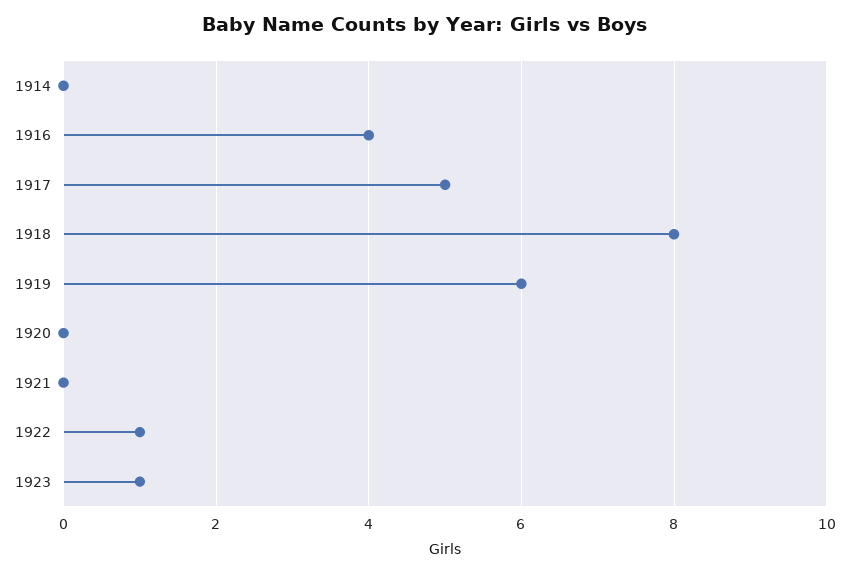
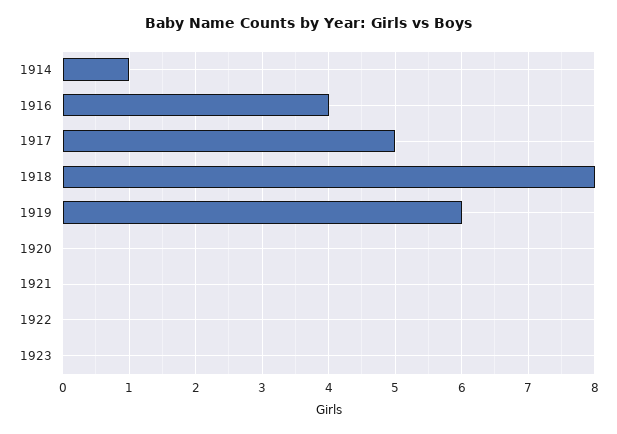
  {
-   "1914": 0,
+   "1914": 1,
    "1916": 4,
    "1917": 5,
    "1918": 8,
    "1919": 6,
    "1920": 0,
    "1921": 0,
-   "1922": 1,
+   "1922": 0,
-   "1923": 1
+   "1923": 0
  }

